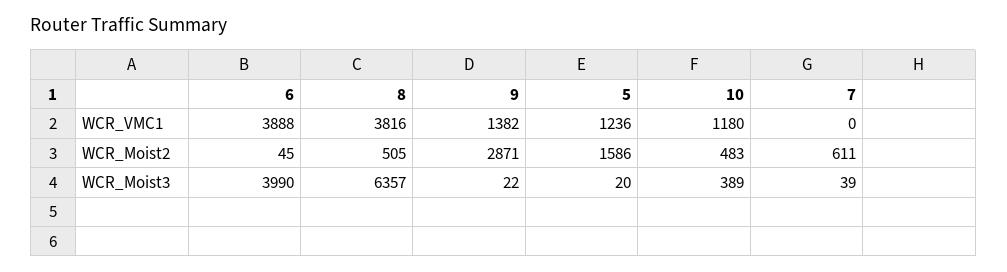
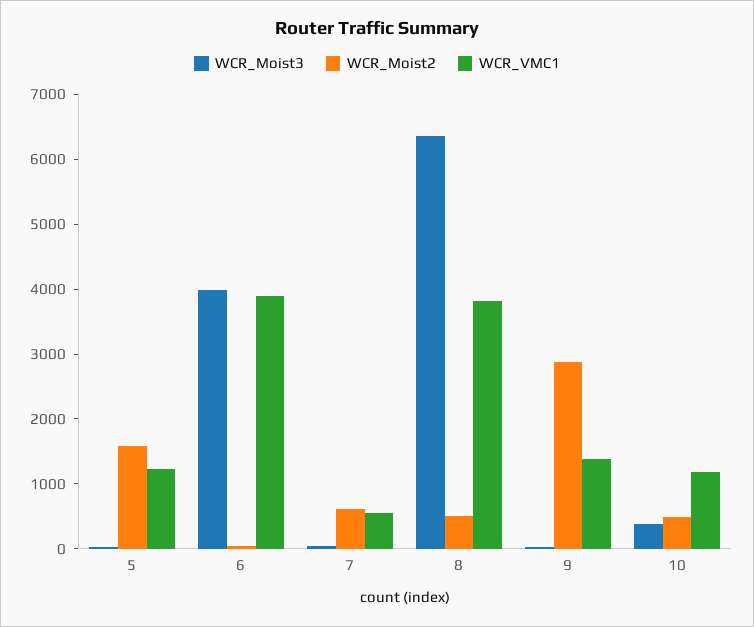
  {
    "WCR_VMC1": {
      "6": 3888,
      "8": 3816,
      "9": 1382,
      "5": 1236,
      "10": 1180,
-     "7": 0
+     "7": 600
    },
    "WCR_Moist2": {
      "6": 45,
      "8": 505,
      "9": 2871,
      "5": 1586,
      "10": 483,
      "7": 611
    },
    "WCR_Moist3": {
      "6": 3990,
      "8": 6357,
      "9": 22,
      "5": 20,
      "10": 389,
      "7": 39
    }
  }

